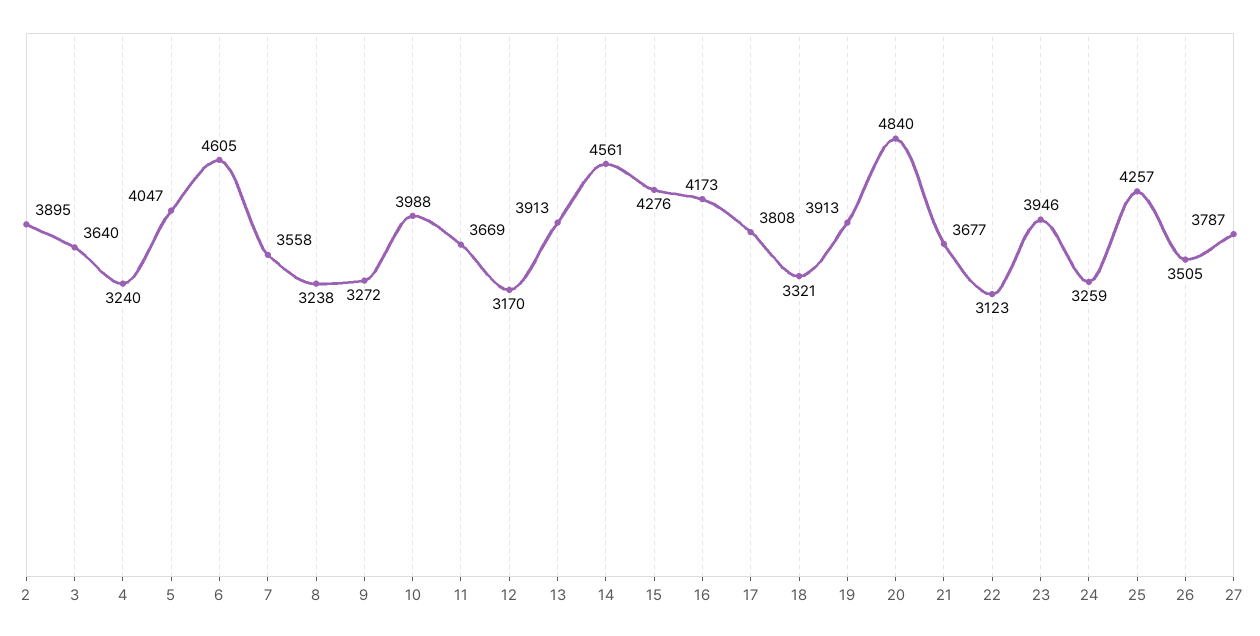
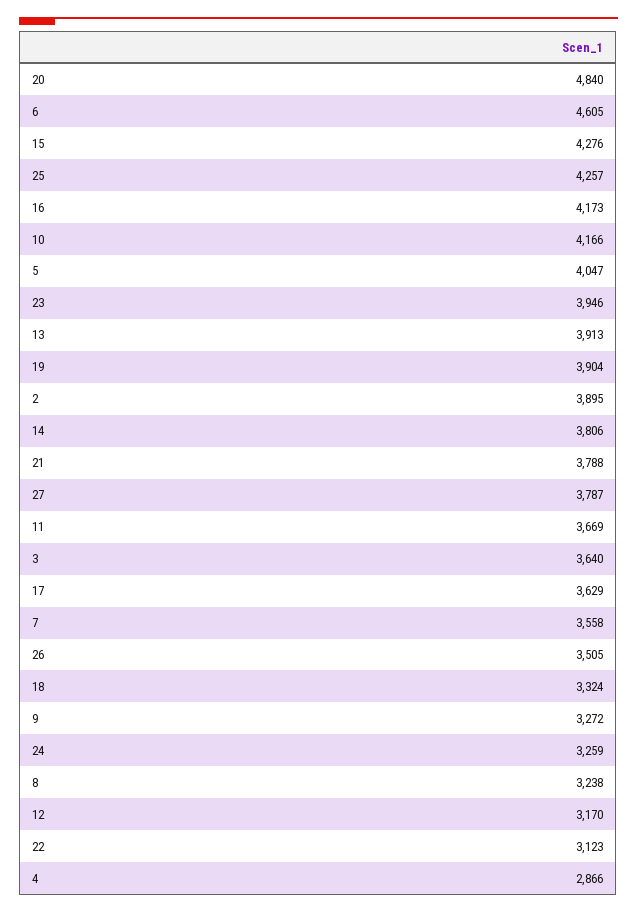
  {
    "2": 3895,
    "3": 3640,
-   "4": 3240,
+   "4": 2866,
    "5": 4047,
    "6": 4605,
    "7": 3558,
    "8": 3238,
    "9": 3272,
-   "10": 3988,
+   "10": 4166,
    "11": 3669,
    "12": 3170,
    "13": 3913,
-   "14": 4561,
+   "14": 3806,
    "15": 4276,
    "16": 4173,
-   "17": 3808,
+   "17": 3629,
-   "18": 3321,
+   "18": 3324,
-   "19": 3913,
+   "19": 3904,
    "20": 4840,
-   "21": 3677,
+   "21": 3788,
    "22": 3123,
    "23": 3946,
    "24": 3259,
    "25": 4257,
    "26": 3505,
    "27": 3787
  }

